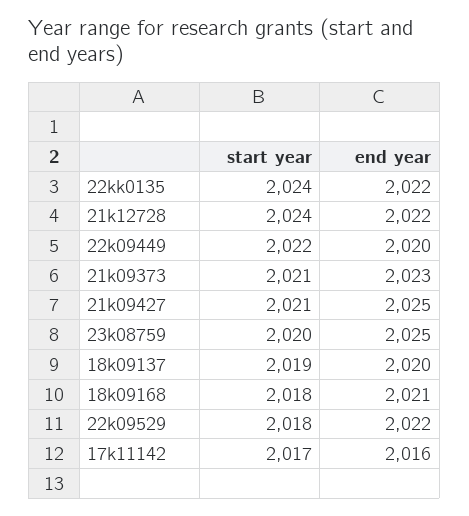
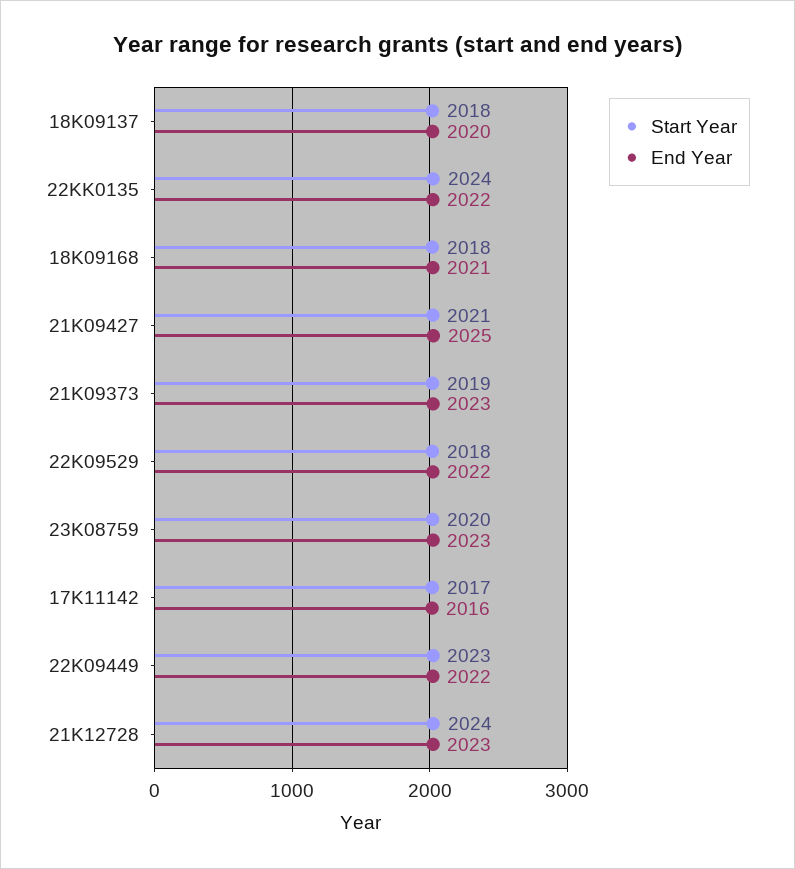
  {
    "start year": {
      "22kk0135": 2024,
      "21k12728": 2024,
-     "22k09449": 2022,
+     "22k09449": 2023,
-     "21k09373": 2021,
+     "21k09373": 2019,
      "21k09427": 2021,
      "23k08759": 2020,
-     "18k09137": 2019,
+     "18k09137": 2018,
      "18k09168": 2018,
      "22k09529": 2018,
      "17k11142": 2017
    },
    "end year": {
      "22kk0135": 2022,
-     "21k12728": 2022,
+     "21k12728": 2023,
-     "22k09449": 2020,
+     "22k09449": 2022,
      "21k09373": 2023,
      "21k09427": 2025,
-     "23k08759": 2025,
+     "23k08759": 2023,
      "18k09137": 2020,
      "18k09168": 2021,
      "22k09529": 2022,
      "17k11142": 2016
    }
  }

